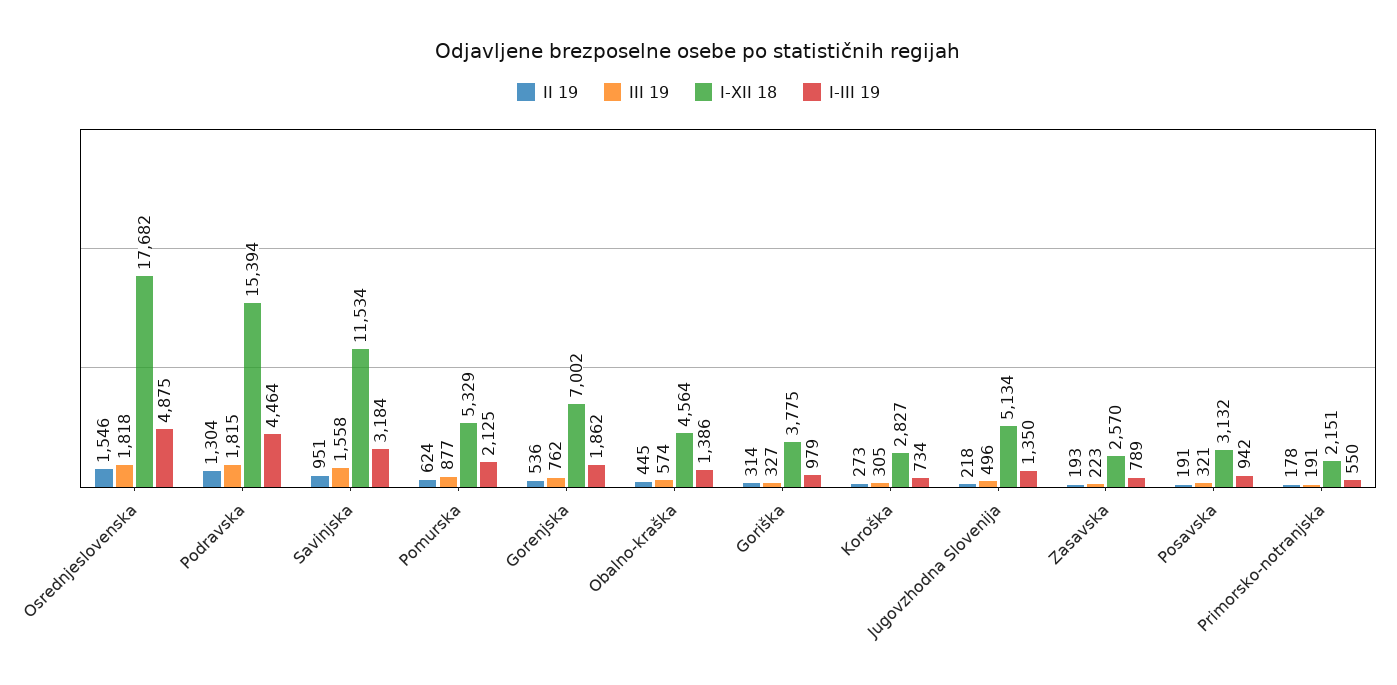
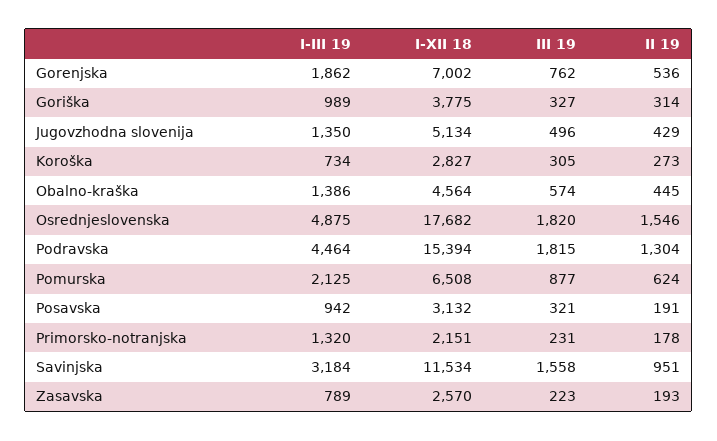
  {
    "II 19": {
      "Osrednjeslovenska": 1546,
      "Podravska": 1304,
      "Savinjska": 951,
      "Pomurska": 624,
      "Gorenjska": 536,
      "Obalno-kraška": 445,
      "Goriška": 314,
      "Koroška": 273,
-     "Jugovzhodna Slovenija": 218,
+     "Jugovzhodna Slovenija": 429,
      "Zasavska": 193,
      "Posavska": 191,
      "Primorsko-notranjska": 178
    },
    "III 19": {
-     "Osrednjeslovenska": 1818,
+     "Osrednjeslovenska": 1820,
      "Podravska": 1815,
      "Savinjska": 1558,
      "Pomurska": 877,
      "Gorenjska": 762,
      "Obalno-kraška": 574,
      "Goriška": 327,
      "Koroška": 305,
      "Jugovzhodna Slovenija": 496,
      "Zasavska": 223,
      "Posavska": 321,
-     "Primorsko-notranjska": 191
+     "Primorsko-notranjska": 231
    },
    "I-XII 18": {
      "Osrednjeslovenska": 17682,
      "Podravska": 15394,
      "Savinjska": 11534,
-     "Pomurska": 5329,
+     "Pomurska": 6508,
      "Gorenjska": 7002,
      "Obalno-kraška": 4564,
      "Goriška": 3775,
      "Koroška": 2827,
      "Jugovzhodna Slovenija": 5134,
      "Zasavska": 2570,
      "Posavska": 3132,
      "Primorsko-notranjska": 2151
    },
    "I-III 19": {
      "Osrednjeslovenska": 4875,
      "Podravska": 4464,
      "Savinjska": 3184,
      "Pomurska": 2125,
      "Gorenjska": 1862,
      "Obalno-kraška": 1386,
-     "Goriška": 979,
+     "Goriška": 989,
      "Koroška": 734,
      "Jugovzhodna Slovenija": 1350,
      "Zasavska": 789,
      "Posavska": 942,
-     "Primorsko-notranjska": 550
+     "Primorsko-notranjska": 1320
    }
  }

